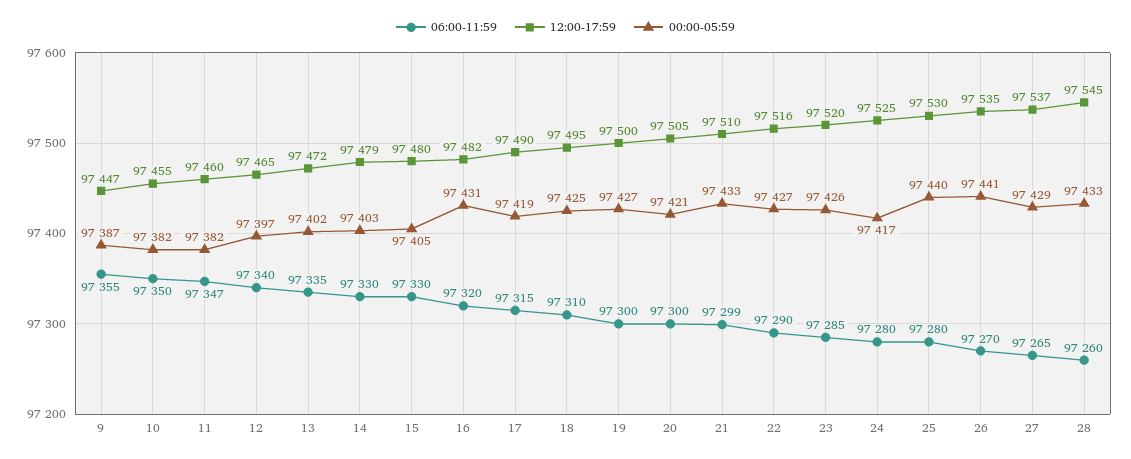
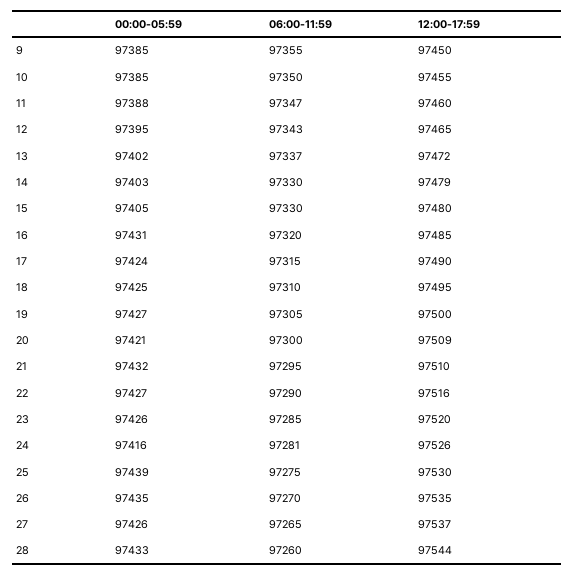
  {
    "06:00-11:59": {
      "9": 97355,
      "10": 97350,
      "11": 97347,
-     "12": 97340,
+     "12": 97343,
-     "13": 97335,
+     "13": 97337,
      "14": 97330,
      "15": 97330,
      "16": 97320,
      "17": 97315,
      "18": 97310,
-     "19": 97300,
+     "19": 97305,
      "20": 97300,
-     "21": 97299,
+     "21": 97295,
      "22": 97290,
      "23": 97285,
-     "24": 97280,
+     "24": 97281,
-     "25": 97280,
+     "25": 97275,
      "26": 97270,
      "27": 97265,
      "28": 97260
    },
    "12:00-17:59": {
-     "9": 97447,
+     "9": 97450,
      "10": 97455,
      "11": 97460,
      "12": 97465,
      "13": 97472,
      "14": 97479,
      "15": 97480,
-     "16": 97482,
+     "16": 97485,
      "17": 97490,
      "18": 97495,
      "19": 97500,
-     "20": 97505,
+     "20": 97509,
      "21": 97510,
      "22": 97516,
      "23": 97520,
-     "24": 97525,
+     "24": 97526,
      "25": 97530,
      "26": 97535,
      "27": 97537,
-     "28": 97545
+     "28": 97544
    },
    "00:00-05:59": {
-     "9": 97387,
+     "9": 97385,
-     "10": 97382,
+     "10": 97385,
-     "11": 97382,
+     "11": 97388,
-     "12": 97397,
+     "12": 97395,
      "13": 97402,
      "14": 97403,
      "15": 97405,
      "16": 97431,
-     "17": 97419,
+     "17": 97424,
      "18": 97425,
      "19": 97427,
      "20": 97421,
-     "21": 97433,
+     "21": 97432,
      "22": 97427,
      "23": 97426,
-     "24": 97417,
+     "24": 97416,
-     "25": 97440,
+     "25": 97439,
-     "26": 97441,
+     "26": 97435,
-     "27": 97429,
+     "27": 97426,
      "28": 97433
    }
  }

